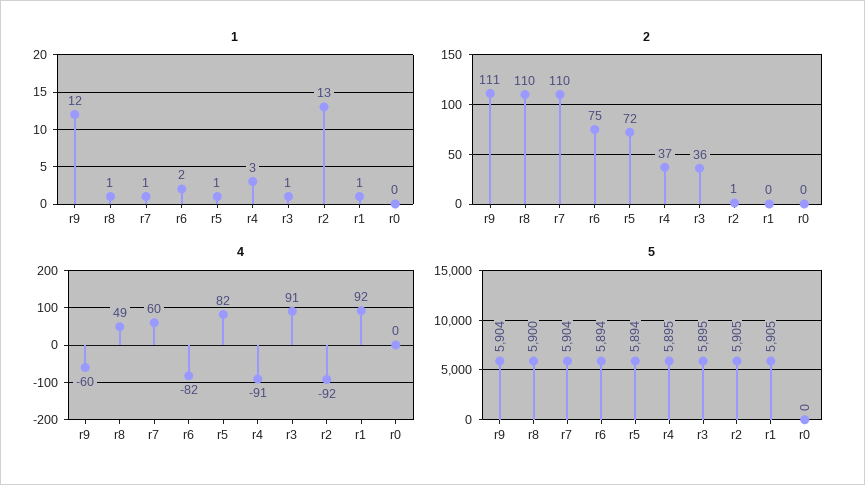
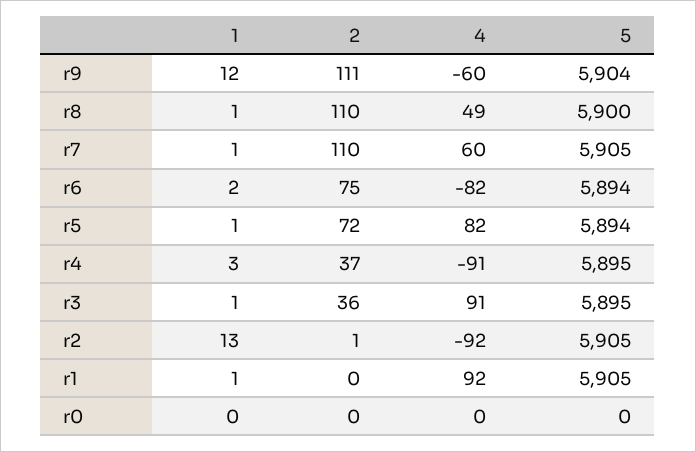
  {
    "1": {
      "r9": 12,
      "r8": 1,
      "r7": 1,
      "r6": 2,
      "r5": 1,
      "r4": 3,
      "r3": 1,
      "r2": 13,
      "r1": 1,
      "r0": 0
    },
    "2": {
      "r9": 111,
      "r8": 110,
      "r7": 110,
      "r6": 75,
      "r5": 72,
      "r4": 37,
      "r3": 36,
      "r2": 1,
      "r1": 0,
      "r0": 0
    },
    "4": {
      "r9": -60,
      "r8": 49,
      "r7": 60,
      "r6": -82,
      "r5": 82,
      "r4": -91,
      "r3": 91,
      "r2": -92,
      "r1": 92,
      "r0": 0
    },
    "5": {
      "r9": 5904,
      "r8": 5900,
-     "r7": 5904,
+     "r7": 5905,
      "r6": 5894,
      "r5": 5894,
      "r4": 5895,
      "r3": 5895,
      "r2": 5905,
      "r1": 5905,
      "r0": 0
    }
  }

